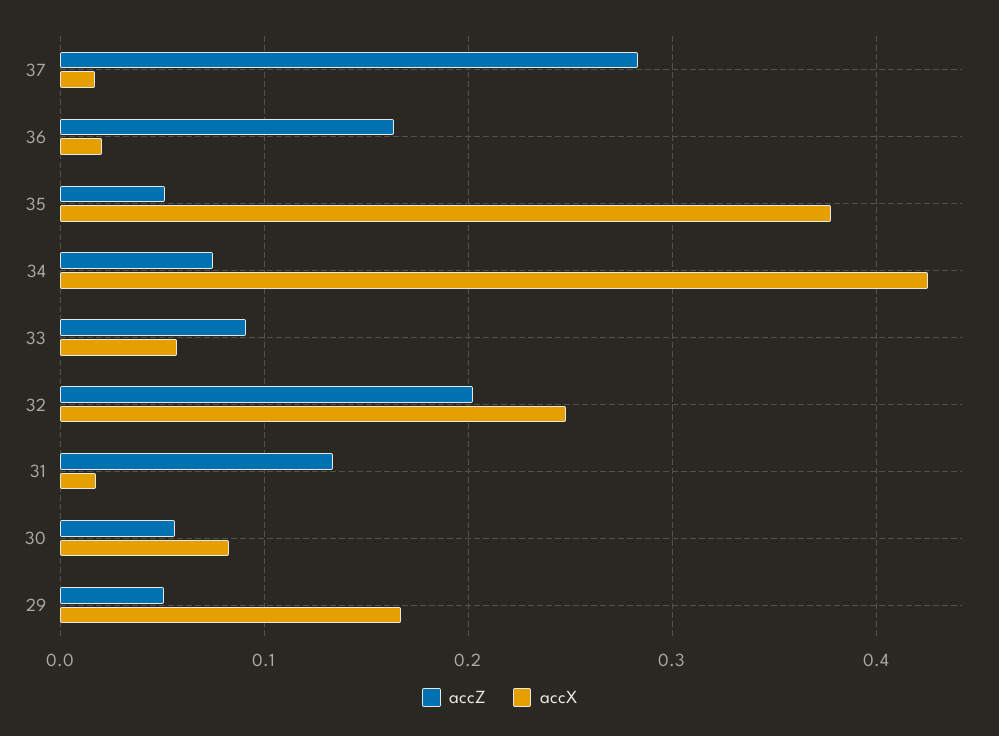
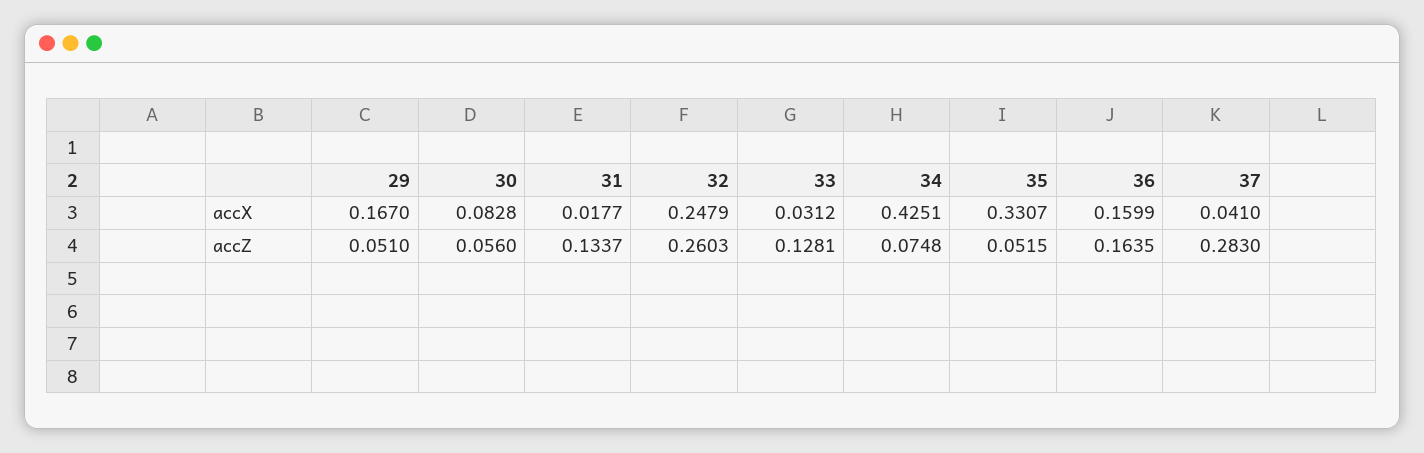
  {
    "accZ": {
      "37": 0.283,
      "36": 0.1635,
      "35": 0.0515,
      "34": 0.0748,
-     "33": 0.09,
+     "33": 0.1281,
-     "32": 0.2,
+     "32": 0.2603,
      "31": 0.1337,
      "30": 0.056,
      "29": 0.051
    },
    "accX": {
-     "37": 0.02,
+     "37": 0.041,
-     "36": 0.02,
+     "36": 0.1599,
-     "35": 0.38,
+     "35": 0.3307,
      "34": 0.4251,
-     "33": 0.06,
+     "33": 0.0312,
      "32": 0.2479,
      "31": 0.0177,
      "30": 0.0828,
      "29": 0.167
    }
  }

